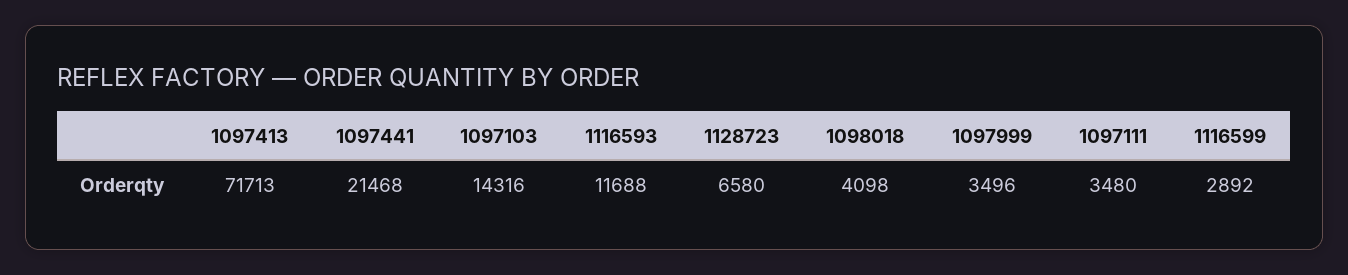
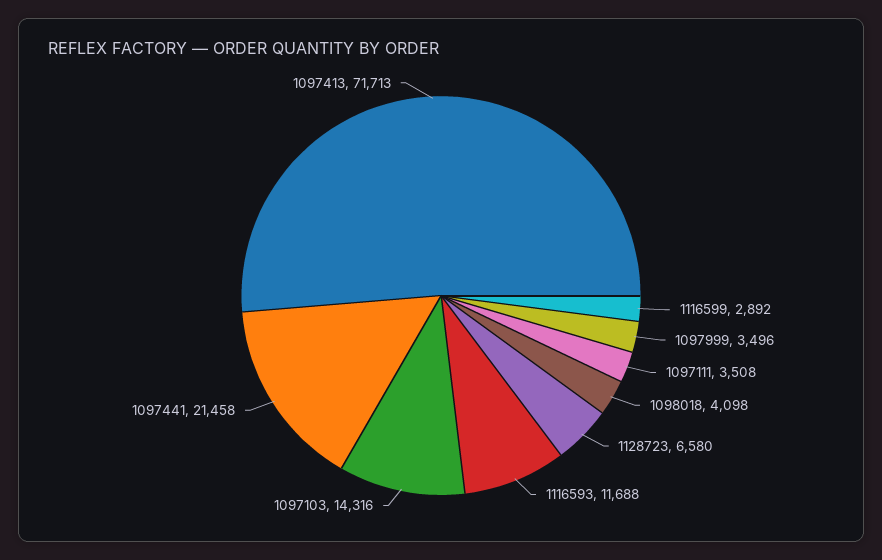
  {
    "1097413": 71713,
-   "1097441": 21468,
+   "1097441": 21458,
    "1097103": 14316,
    "1116593": 11688,
    "1128723": 6580,
    "1098018": 4098,
    "1097999": 3496,
-   "1097111": 3480,
+   "1097111": 3508,
    "1116599": 2892
  }

